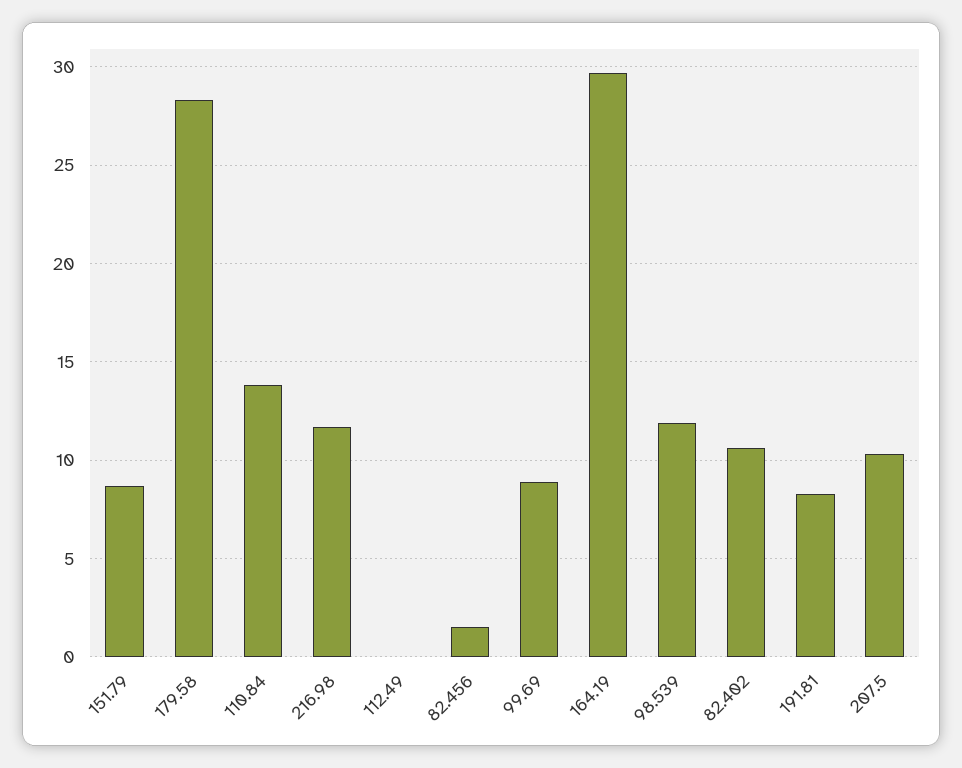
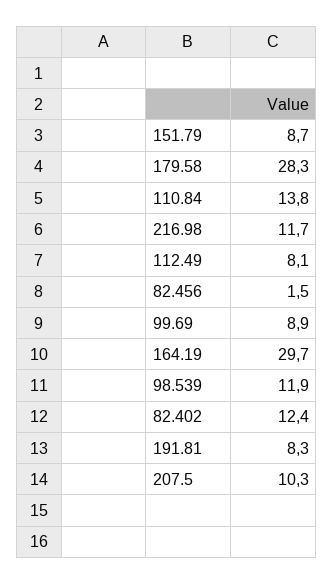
  {
    "151.79": 8.7,
    "179.58": 28.3,
    "110.84": 13.8,
    "216.98": 11.7,
-   "112.49": 0,
+   "112.49": 8.1,
    "82.456": 1.5,
    "99.69": 8.9,
    "164.19": 29.7,
    "98.539": 11.9,
-   "82.402": 10.5,
+   "82.402": 12.4,
    "191.81": 8.3,
    "207.5": 10.3
  }

